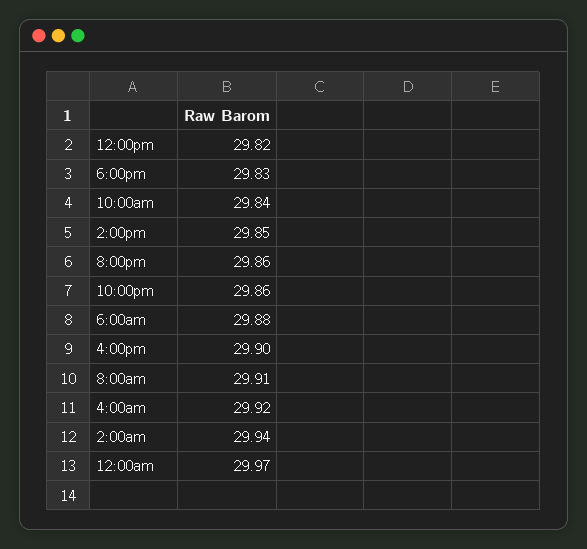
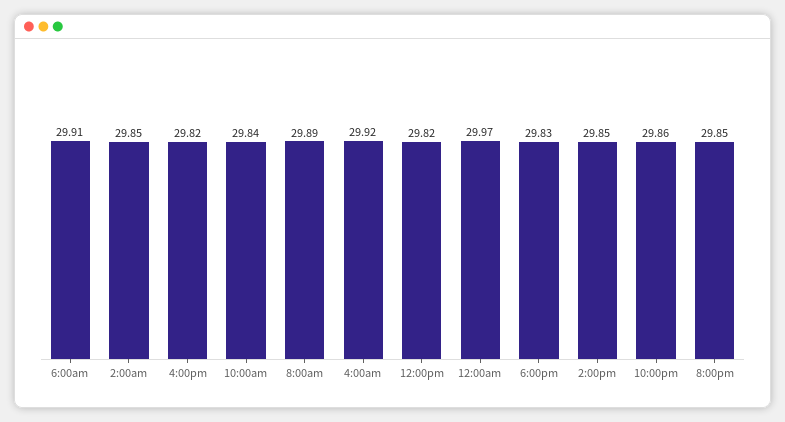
  {
    "12:00pm": 29.82,
    "6:00pm": 29.83,
    "10:00am": 29.84,
    "2:00pm": 29.85,
-   "8:00pm": 29.86,
+   "8:00pm": 29.85,
    "10:00pm": 29.86,
-   "6:00am": 29.88,
+   "6:00am": 29.91,
-   "4:00pm": 29.9,
+   "4:00pm": 29.82,
-   "8:00am": 29.91,
+   "8:00am": 29.89,
    "4:00am": 29.92,
-   "2:00am": 29.94,
+   "2:00am": 29.85,
    "12:00am": 29.97
  }

